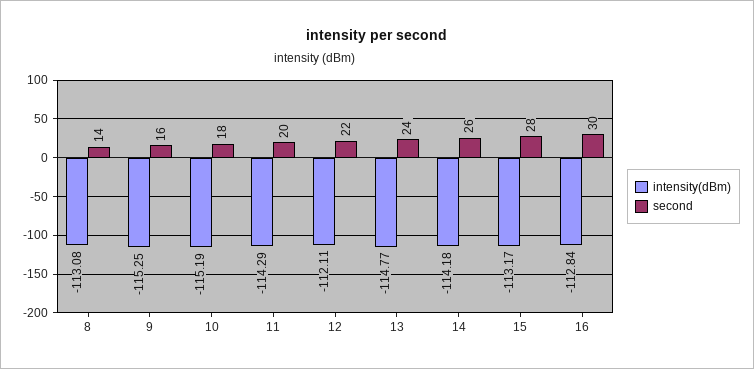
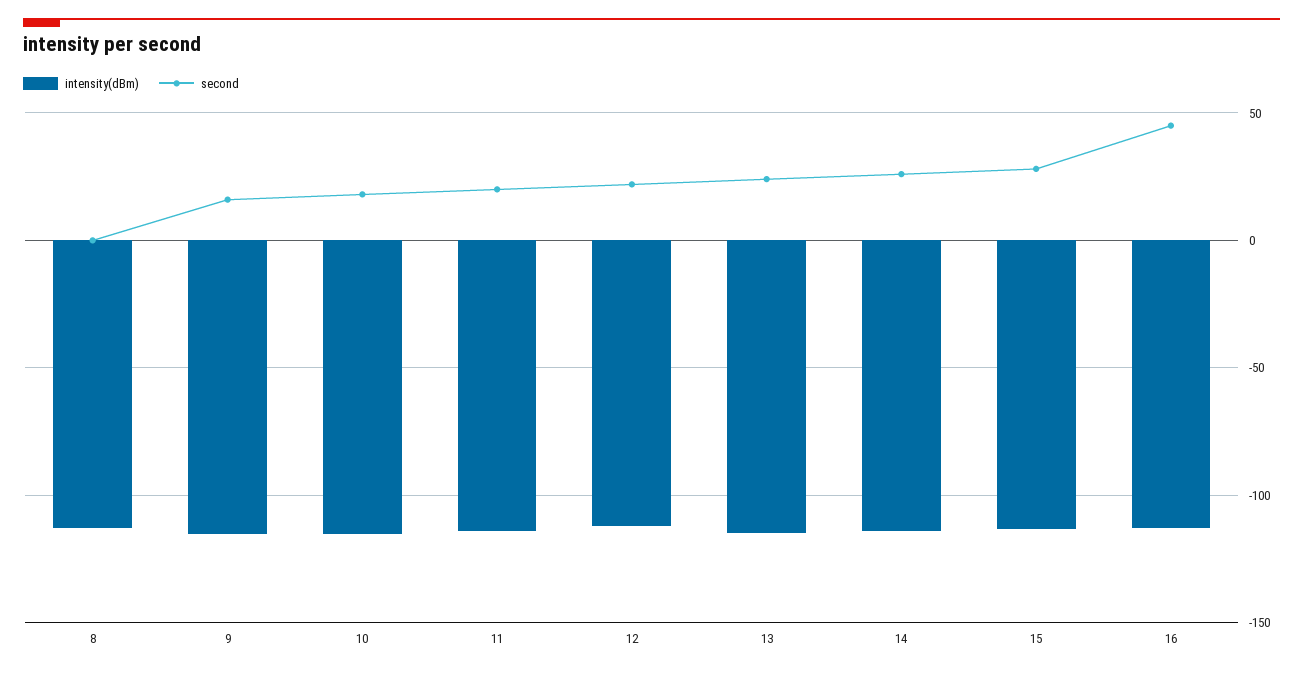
  {
    "intensity(dBm)": {
      "8": -113.08,
      "9": -115.25,
      "10": -115.19,
      "11": -114.29,
      "12": -112.11,
      "13": -114.77,
      "14": -114.18,
      "15": -113.17,
      "16": -112.84
    },
    "second": {
-     "8": 14,
+     "8": 0,
      "9": 16,
      "10": 18,
      "11": 20,
      "12": 22,
      "13": 24,
      "14": 26,
      "15": 28,
-     "16": 30
+     "16": 45
    }
  }

